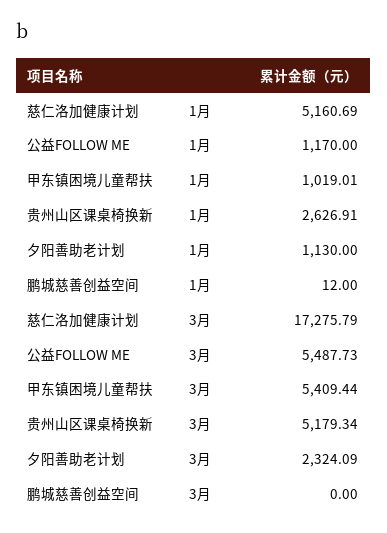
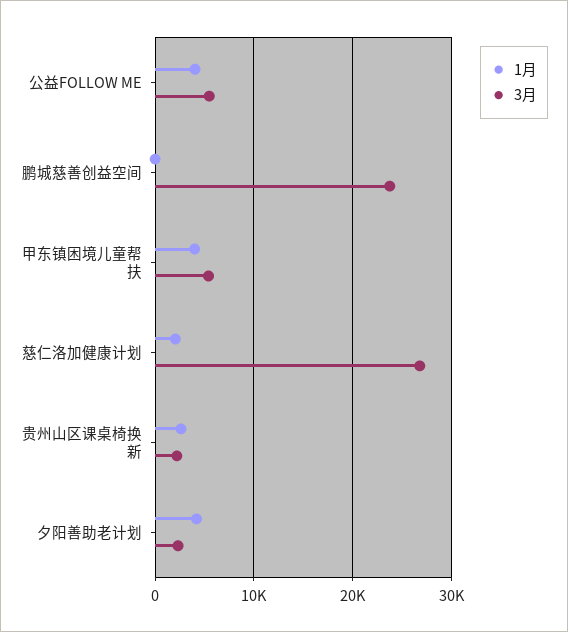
  {
    "1月": {
-     "慈仁洛加健康计划": 5160.69,
+     "慈仁洛加健康计划": 2000,
-     "公益FOLLOW ME": 1170,
+     "公益FOLLOW ME": 4000,
-     "甲东镇困境儿童帮扶": 1019.01,
+     "甲东镇困境儿童帮扶": 4000,
      "贵州山区课桌椅换新": 2626.91,
-     "夕阳善助老计划": 1130,
+     "夕阳善助老计划": 4000,
      "鹏城慈善创益空间": 12
    },
    "3月": {
-     "慈仁洛加健康计划": 17275.79,
+     "慈仁洛加健康计划": 27000,
      "公益FOLLOW ME": 5487.73,
      "甲东镇困境儿童帮扶": 5409.44,
-     "贵州山区课桌椅换新": 5179.34,
+     "贵州山区课桌椅换新": 2000,
      "夕阳善助老计划": 2324.09,
-     "鹏城慈善创益空间": 0
+     "鹏城慈善创益空间": 24000
    }
  }

